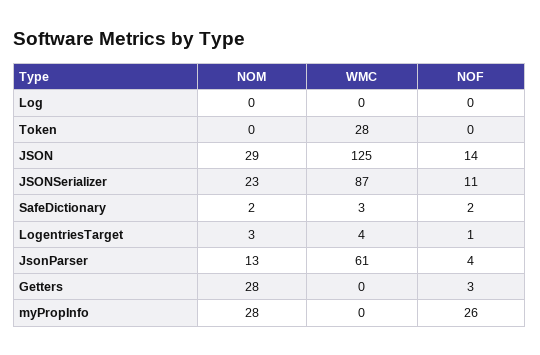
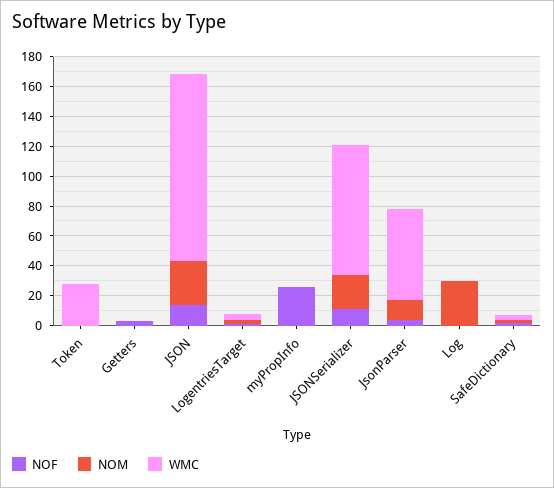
  {
    "NOM": {
-     "Log": 0,
+     "Log": 30,
      "Token": 0,
      "JSON": 29,
      "JSONSerializer": 23,
      "SafeDictionary": 2,
      "LogentriesTarget": 3,
      "JsonParser": 13,
-     "Getters": 28,
+     "Getters": 0,
-     "myPropInfo": 28
+     "myPropInfo": 0
    },
    "WMC": {
      "Log": 0,
      "Token": 28,
      "JSON": 125,
      "JSONSerializer": 87,
      "SafeDictionary": 3,
      "LogentriesTarget": 4,
      "JsonParser": 61,
      "Getters": 0,
      "myPropInfo": 0
    },
    "NOF": {
      "Log": 0,
      "Token": 0,
      "JSON": 14,
      "JSONSerializer": 11,
      "SafeDictionary": 2,
      "LogentriesTarget": 1,
      "JsonParser": 4,
      "Getters": 3,
      "myPropInfo": 26
    }
  }

